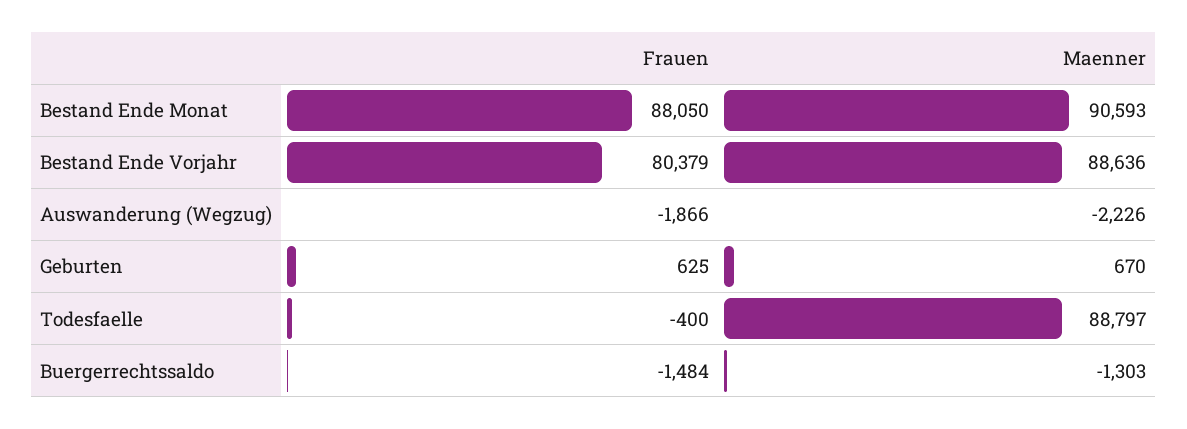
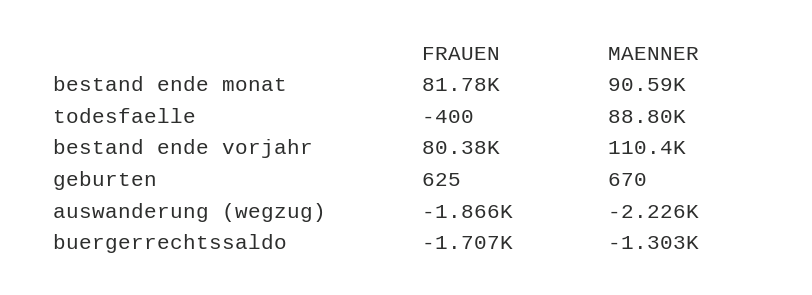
  {
    "Frauen": {
-     "Bestand Ende Monat": 88050,
+     "Bestand Ende Monat": 81780,
      "Bestand Ende Vorjahr": 80379,
      "Auswanderung (Wegzug)": -1866,
      "Geburten": 625,
      "Todesfaelle": -400,
-     "Buergerrechtssaldo": -1484
+     "Buergerrechtssaldo": -1707
    },
    "Maenner": {
      "Bestand Ende Monat": 90593,
-     "Bestand Ende Vorjahr": 88636,
+     "Bestand Ende Vorjahr": 110400,
      "Auswanderung (Wegzug)": -2226,
      "Geburten": 670,
      "Todesfaelle": 88797,
      "Buergerrechtssaldo": -1303
    }
  }

